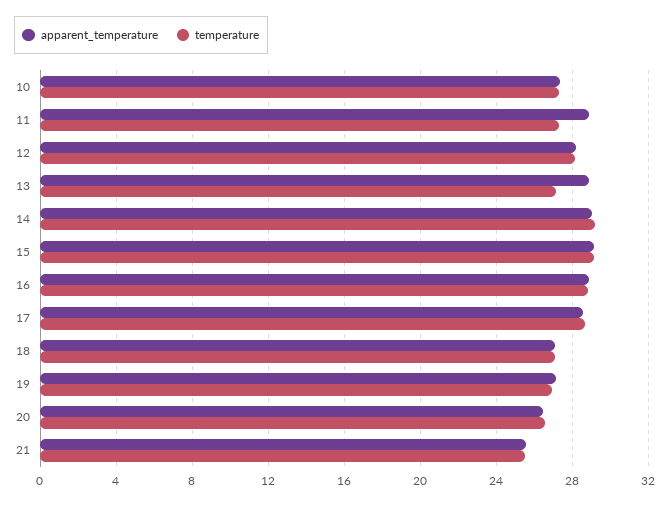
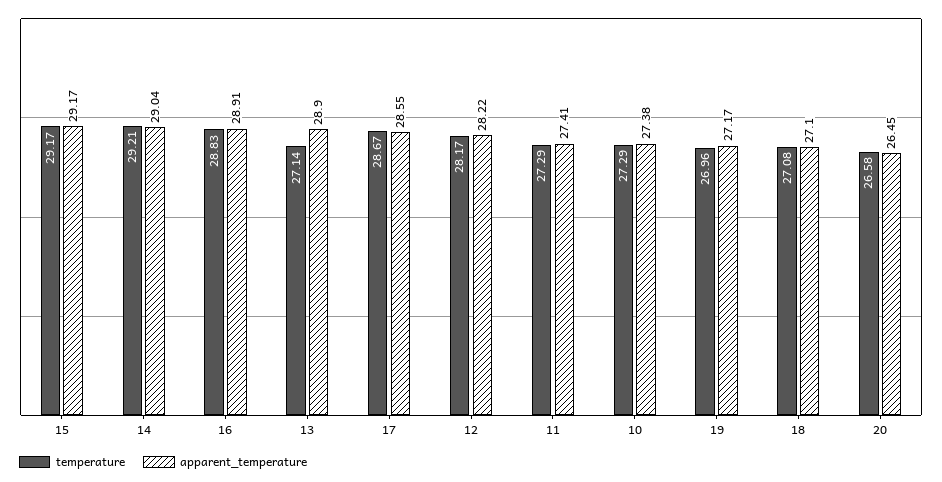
  {
    "apparent_temperature": {
      "10": 27.38,
-     "11": 29,
+     "11": 27.41,
      "12": 28.22,
      "13": 28.9,
      "14": 29.04,
      "15": 29.17,
      "16": 28.91,
      "17": 28.55,
      "18": 27.1,
      "19": 27.17,
-     "20": 26.45,
+     "20": 26.45
-     "21": 25.5
    },
    "temperature": {
      "10": 27.29,
      "11": 27.29,
      "12": 28.17,
      "13": 27.14,
      "14": 29.21,
      "15": 29.17,
      "16": 28.83,
      "17": 28.67,
      "18": 27.08,
      "19": 26.96,
-     "20": 26.58,
+     "20": 26.58
-     "21": 25.5
    }
  }

